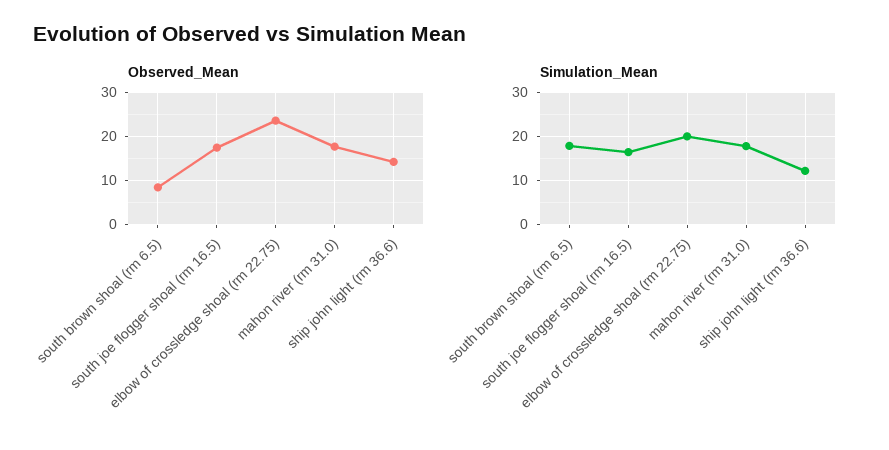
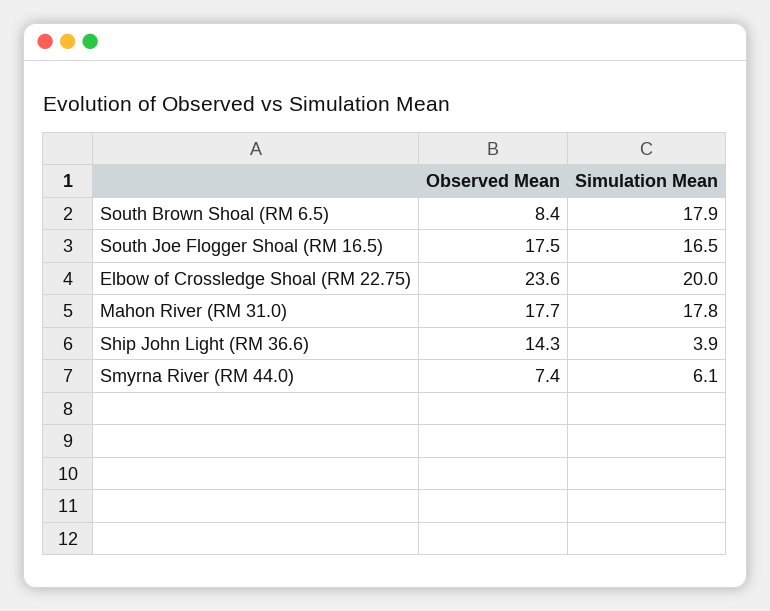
  {
    "Observed_Mean": {
      "south brown shoal (rm 6.5)": 8.4,
      "south joe flogger shoal (rm 16.5)": 17.5,
      "elbow of crossledge shoal (rm 22.75)": 23.6,
      "mahon river (rm 31.0)": 17.7,
-     "ship john light (rm 36.6)": 14.3
+     "ship john light (rm 36.6)": 14.3,
+     "Smyrna River (RM 44.0)": 7.4
    },
    "Simulation_Mean": {
      "south brown shoal (rm 6.5)": 17.9,
      "south joe flogger shoal (rm 16.5)": 16.5,
      "elbow of crossledge shoal (rm 22.75)": 20,
      "mahon river (rm 31.0)": 17.8,
-     "ship john light (rm 36.6)": 12
+     "ship john light (rm 36.6)": 3.9,
+     "Smyrna River (RM 44.0)": 6.1
    }
  }

